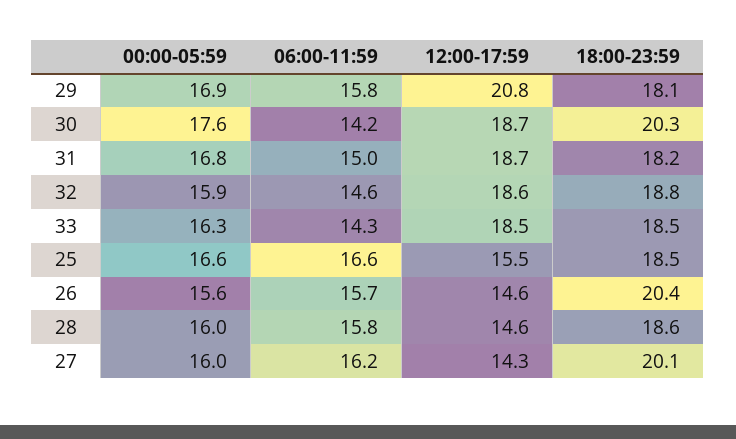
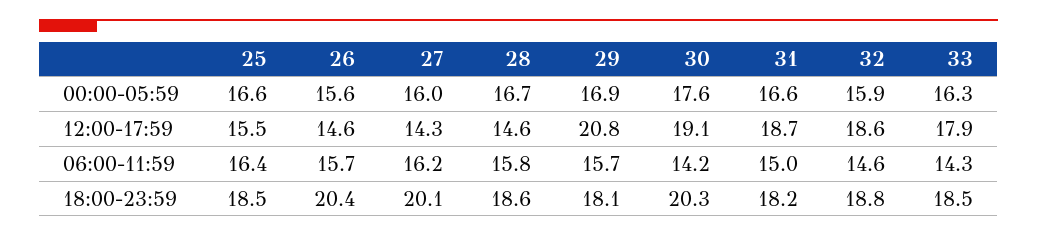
  {
    "00:00-05:59": {
      "29": 16.9,
      "30": 17.6,
-     "31": 16.8,
+     "31": 16.6,
      "32": 15.9,
      "33": 16.3,
      "25": 16.6,
      "26": 15.6,
-     "28": 16,
+     "28": 16.7,
      "27": 16
    },
    "06:00-11:59": {
-     "29": 15.8,
+     "29": 15.7,
      "30": 14.2,
      "31": 15,
      "32": 14.6,
      "33": 14.3,
-     "25": 16.6,
+     "25": 16.4,
      "26": 15.7,
      "28": 15.8,
      "27": 16.2
    },
    "12:00-17:59": {
      "29": 20.8,
-     "30": 18.7,
+     "30": 19.1,
      "31": 18.7,
      "32": 18.6,
-     "33": 18.5,
+     "33": 17.9,
      "25": 15.5,
      "26": 14.6,
      "28": 14.6,
      "27": 14.3
    },
    "18:00-23:59": {
      "29": 18.1,
      "30": 20.3,
      "31": 18.2,
      "32": 18.8,
      "33": 18.5,
      "25": 18.5,
      "26": 20.4,
      "28": 18.6,
      "27": 20.1
    }
  }

